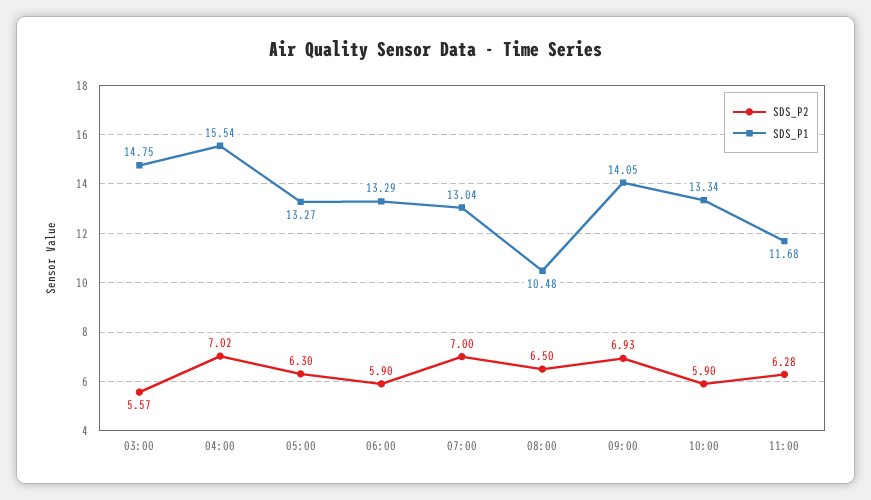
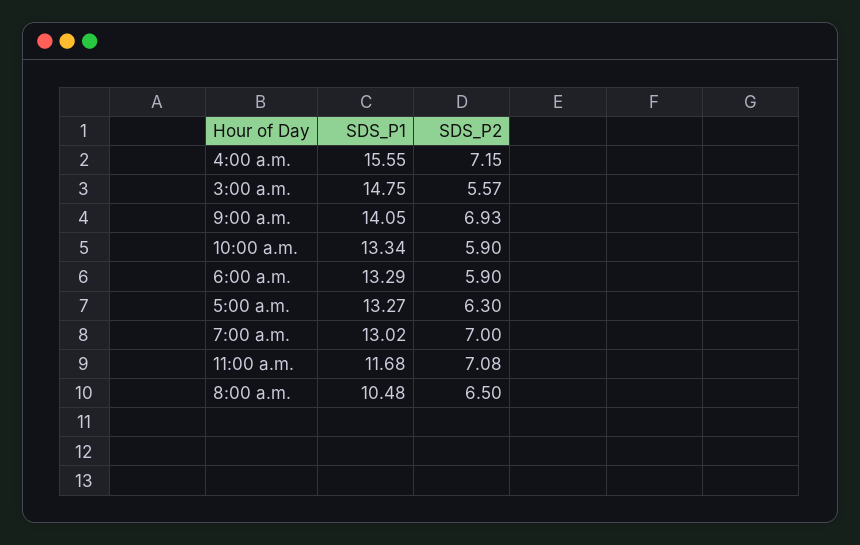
  {
    "SDS_P2": {
      "03:00": 5.57,
-     "04:00": 7.02,
+     "04:00": 7.15,
      "05:00": 6.3,
      "06:00": 5.9,
      "07:00": 7,
      "08:00": 6.5,
      "09:00": 6.93,
      "10:00": 5.9,
-     "11:00": 6.28
+     "11:00": 7.08
    },
    "SDS_P1": {
      "03:00": 14.75,
-     "04:00": 15.54,
+     "04:00": 15.55,
      "05:00": 13.27,
      "06:00": 13.29,
-     "07:00": 13.04,
+     "07:00": 13.02,
      "08:00": 10.48,
      "09:00": 14.05,
      "10:00": 13.34,
      "11:00": 11.68
    }
  }

